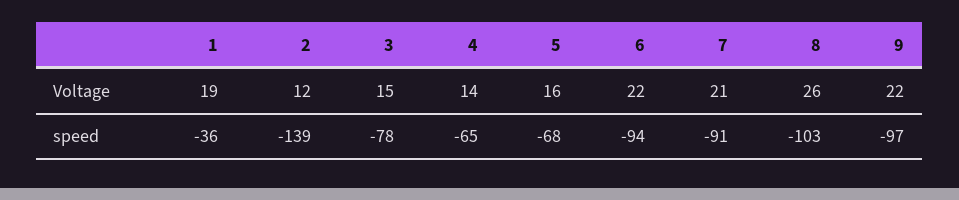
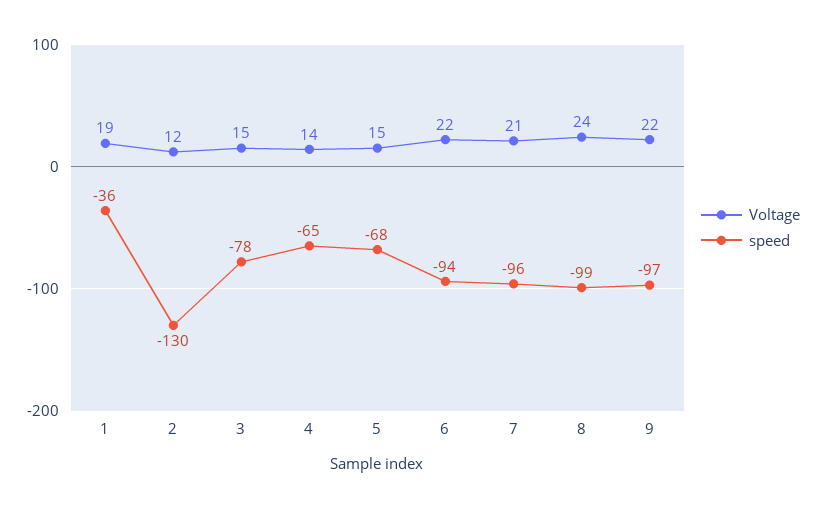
  {
    "Voltage": {
      "1": 19,
      "2": 12,
      "3": 15,
      "4": 14,
-     "5": 16,
+     "5": 15,
      "6": 22,
      "7": 21,
-     "8": 26,
+     "8": 24,
      "9": 22
    },
    "speed": {
      "1": -36,
-     "2": -139,
+     "2": -130,
      "3": -78,
      "4": -65,
      "5": -68,
      "6": -94,
-     "7": -91,
+     "7": -96,
-     "8": -103,
+     "8": -99,
      "9": -97
    }
  }

